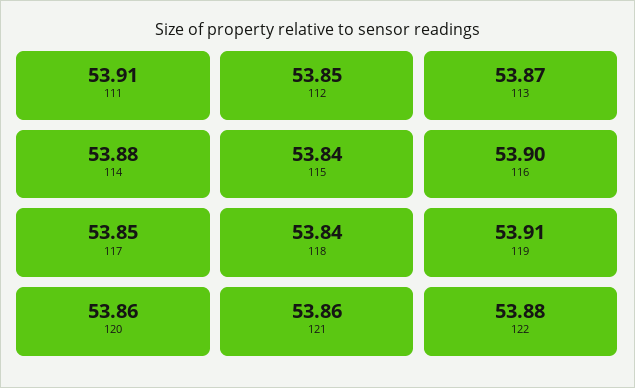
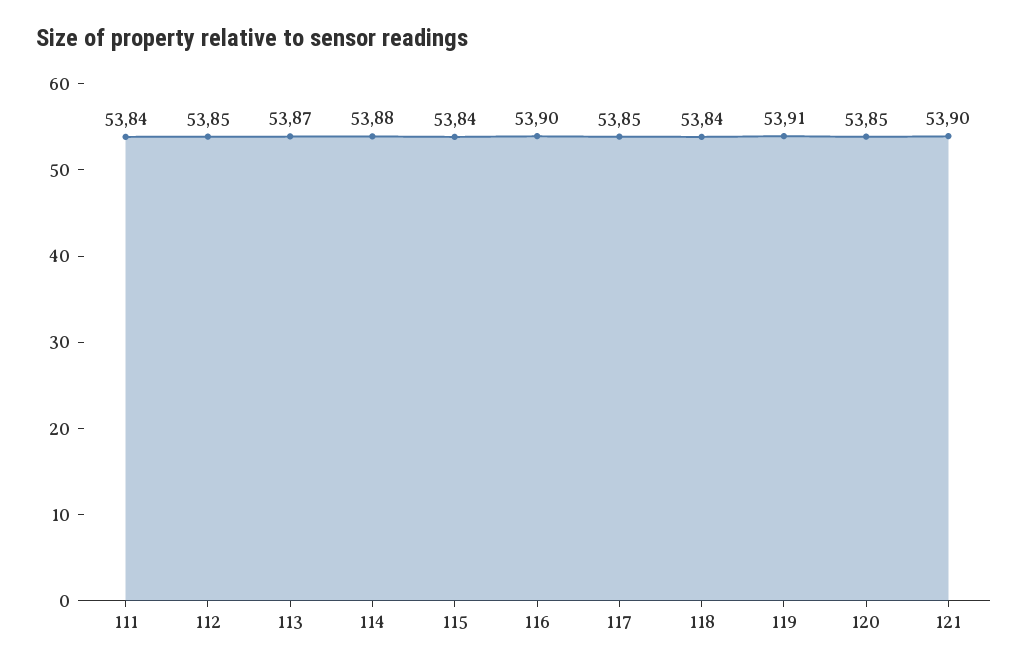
  {
-   "111": 53.91,
+   "111": 53.84,
    "112": 53.85,
    "113": 53.87,
    "114": 53.88,
    "115": 53.84,
    "116": 53.9,
    "117": 53.85,
    "118": 53.84,
    "119": 53.91,
-   "120": 53.86,
+   "120": 53.85,
-   "121": 53.86,
+   "121": 53.9
-   "122": 53.88
  }

